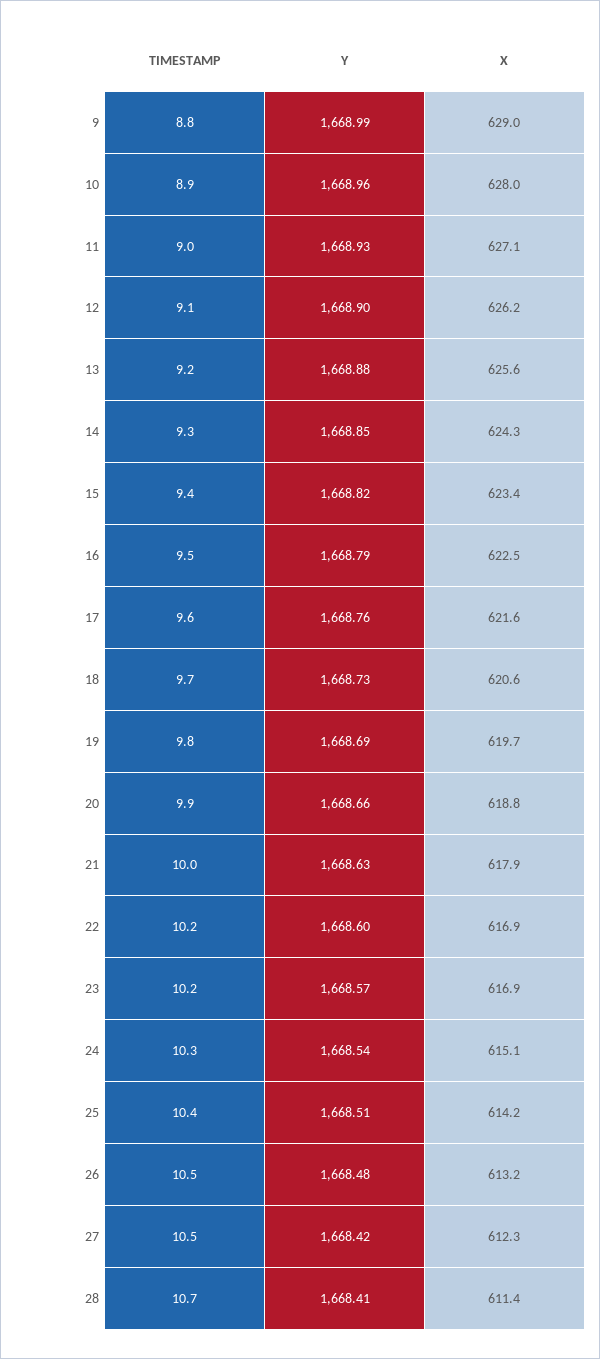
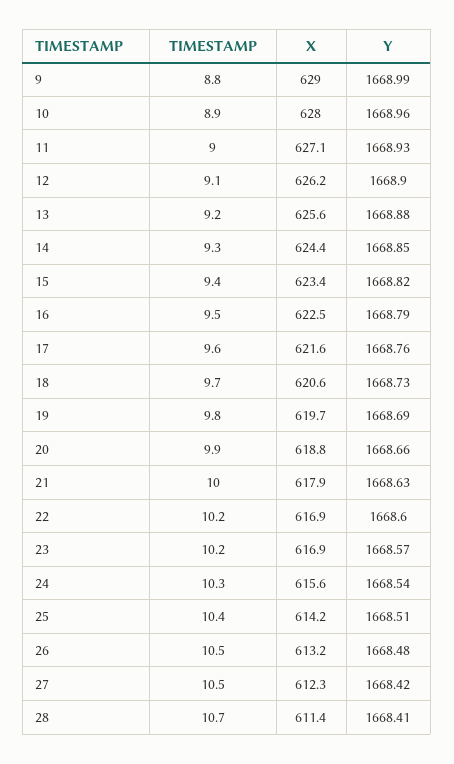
  {
    "TIMESTAMP": {
      "9": 8.8,
      "10": 8.9,
      "11": 9,
      "12": 9.1,
      "13": 9.2,
      "14": 9.3,
      "15": 9.4,
      "16": 9.5,
      "17": 9.6,
      "18": 9.7,
      "19": 9.8,
      "20": 9.9,
      "21": 10,
      "22": 10.2,
      "23": 10.2,
      "24": 10.3,
      "25": 10.4,
      "26": 10.5,
      "27": 10.5,
      "28": 10.7
    },
    "Y": {
      "9": 1668.99,
      "10": 1668.96,
      "11": 1668.93,
      "12": 1668.9,
      "13": 1668.88,
      "14": 1668.85,
      "15": 1668.82,
      "16": 1668.79,
      "17": 1668.76,
      "18": 1668.73,
      "19": 1668.69,
      "20": 1668.66,
      "21": 1668.63,
      "22": 1668.6,
      "23": 1668.57,
      "24": 1668.54,
      "25": 1668.51,
      "26": 1668.48,
      "27": 1668.42,
      "28": 1668.41
    },
    "X": {
      "9": 629,
      "10": 628,
      "11": 627.1,
      "12": 626.2,
      "13": 625.6,
-     "14": 624.3,
+     "14": 624.4,
      "15": 623.4,
      "16": 622.5,
      "17": 621.6,
      "18": 620.6,
      "19": 619.7,
      "20": 618.8,
      "21": 617.9,
      "22": 616.9,
      "23": 616.9,
-     "24": 615.1,
+     "24": 615.6,
      "25": 614.2,
      "26": 613.2,
      "27": 612.3,
      "28": 611.4
    }
  }

